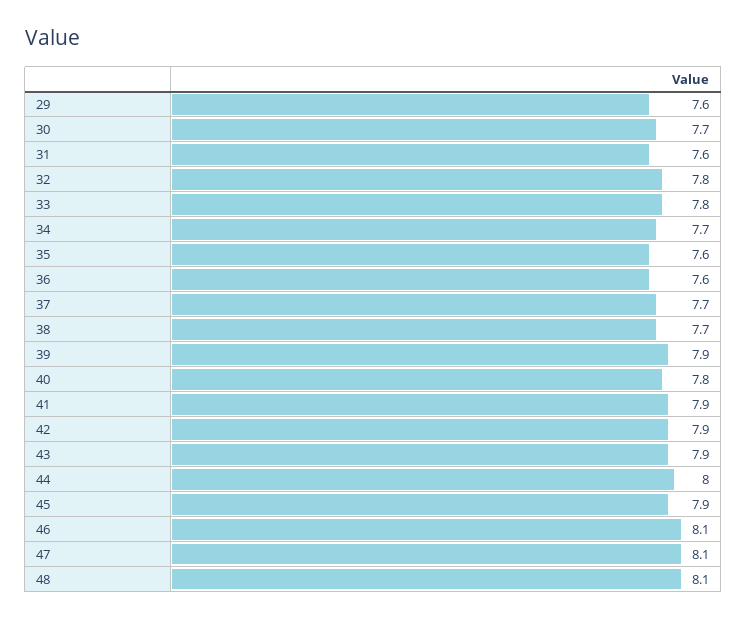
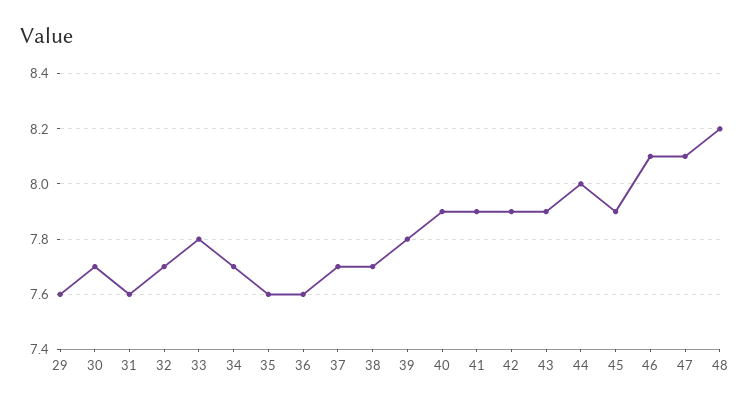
  {
    "29": 7.6,
    "30": 7.7,
    "31": 7.6,
-   "32": 7.8,
+   "32": 7.7,
    "33": 7.8,
    "34": 7.7,
    "35": 7.6,
    "36": 7.6,
    "37": 7.7,
    "38": 7.7,
-   "39": 7.9,
+   "39": 7.8,
-   "40": 7.8,
+   "40": 7.9,
    "41": 7.9,
    "42": 7.9,
    "43": 7.9,
    "44": 8,
    "45": 7.9,
    "46": 8.1,
    "47": 8.1,
-   "48": 8.1
+   "48": 8.2
  }

